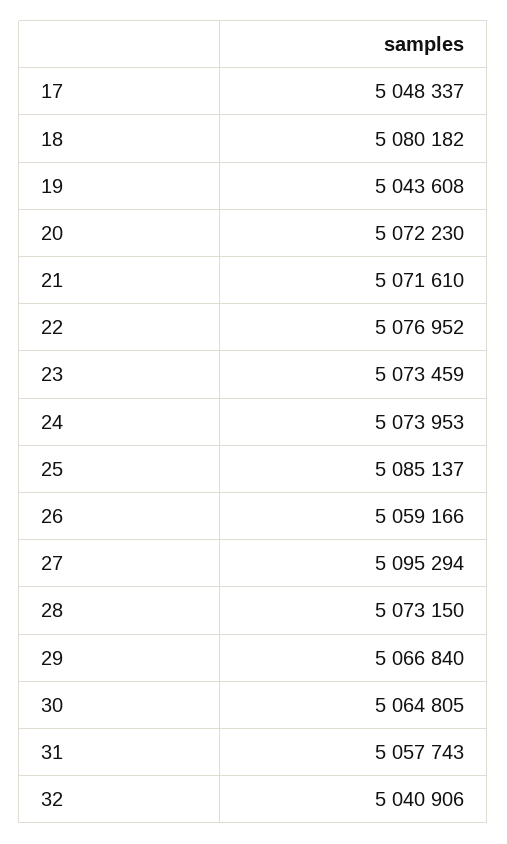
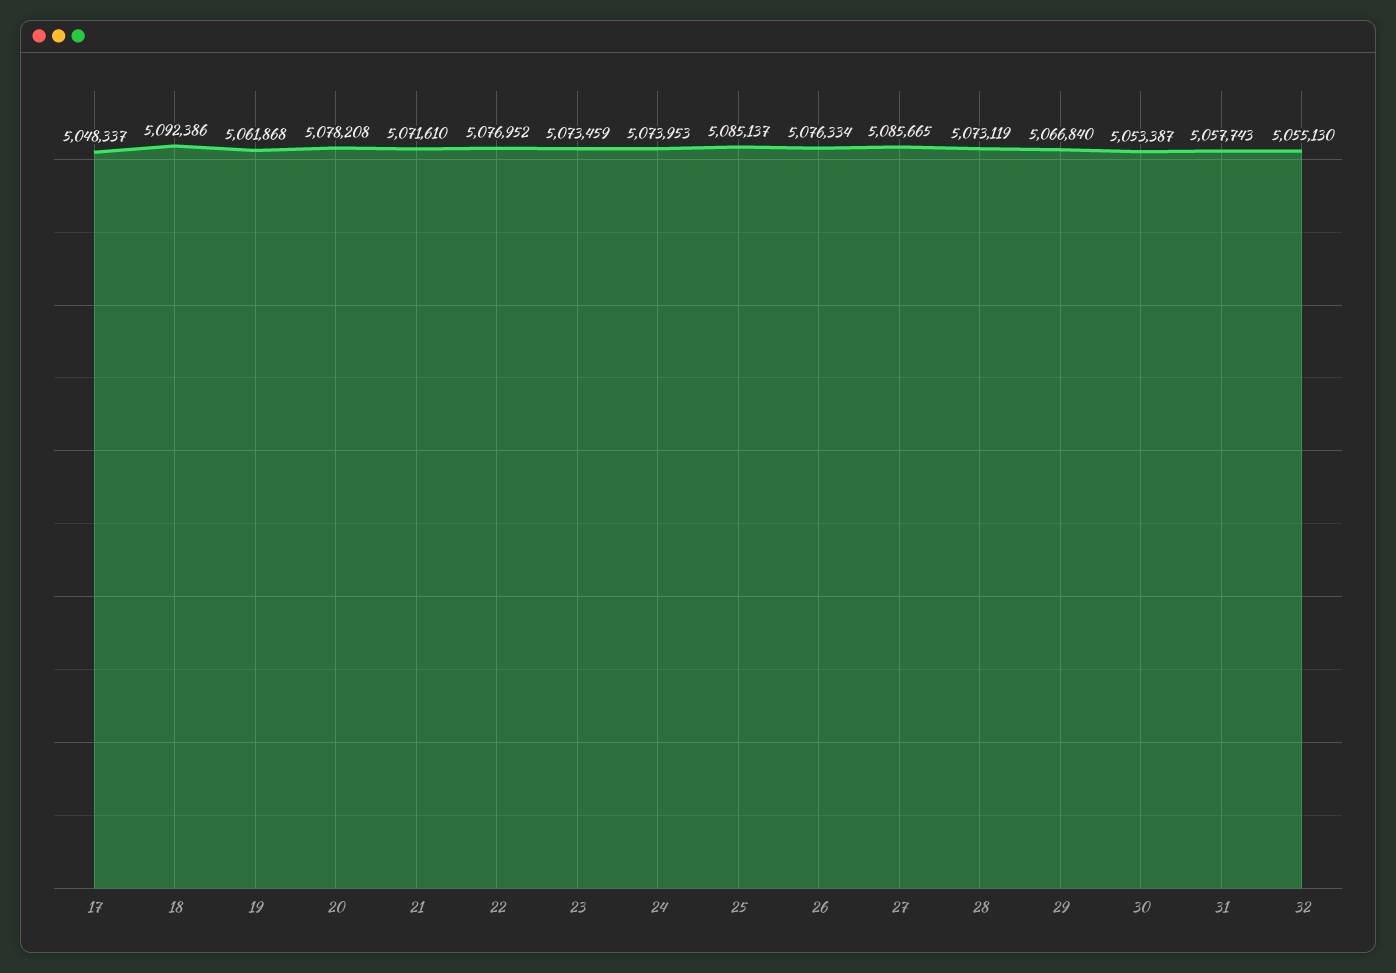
  {
    "17": 5048337,
-   "18": 5080182,
+   "18": 5092386,
-   "19": 5043608,
+   "19": 5061868,
-   "20": 5072230,
+   "20": 5078208,
    "21": 5071610,
    "22": 5076952,
    "23": 5073459,
    "24": 5073953,
    "25": 5085137,
-   "26": 5059166,
+   "26": 5076334,
-   "27": 5095294,
+   "27": 5085665,
-   "28": 5073150,
+   "28": 5073119,
    "29": 5066840,
-   "30": 5064805,
+   "30": 5053387,
    "31": 5057743,
-   "32": 5040906
+   "32": 5055130
  }

